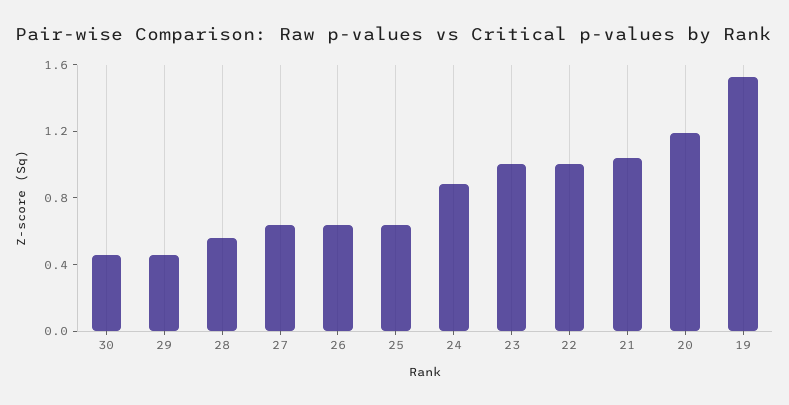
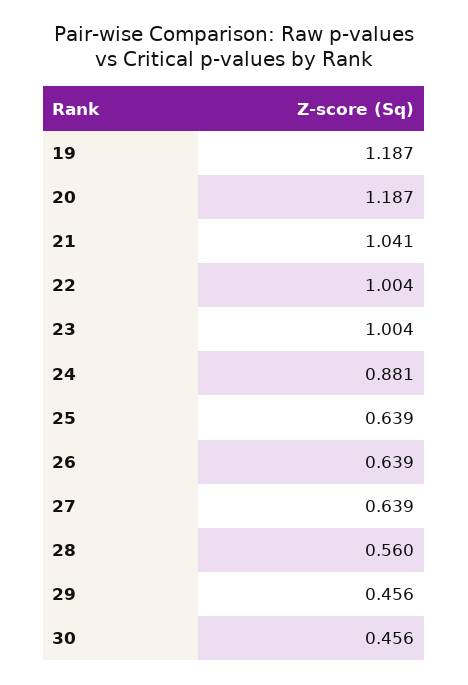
  {
    "30": 0.456,
    "29": 0.456,
    "28": 0.56,
    "27": 0.639,
    "26": 0.639,
    "25": 0.639,
    "24": 0.881,
    "23": 1.004,
    "22": 1.004,
    "21": 1.041,
    "20": 1.187,
-   "19": 1.5
+   "19": 1.187
  }

